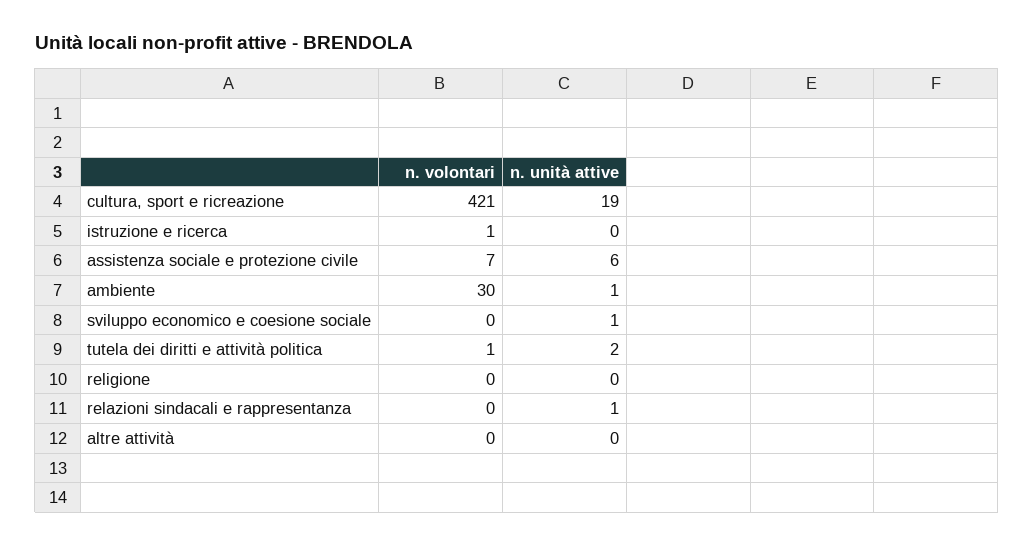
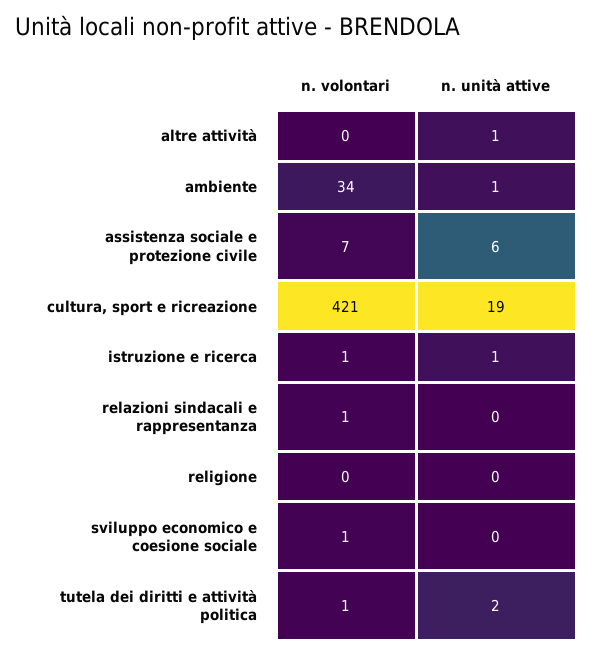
  {
    "n. volontari": {
      "cultura, sport e ricreazione": 421,
      "istruzione e ricerca": 1,
      "assistenza sociale e protezione civile": 7,
-     "ambiente": 30,
+     "ambiente": 34,
-     "sviluppo economico e coesione sociale": 0,
+     "sviluppo economico e coesione sociale": 1,
      "tutela dei diritti e attività politica": 1,
      "religione": 0,
-     "relazioni sindacali e rappresentanza": 0,
+     "relazioni sindacali e rappresentanza": 1,
      "altre attività": 0
    },
    "n. unità attive": {
      "cultura, sport e ricreazione": 19,
-     "istruzione e ricerca": 0,
+     "istruzione e ricerca": 1,
      "assistenza sociale e protezione civile": 6,
      "ambiente": 1,
-     "sviluppo economico e coesione sociale": 1,
+     "sviluppo economico e coesione sociale": 0,
      "tutela dei diritti e attività politica": 2,
      "religione": 0,
-     "relazioni sindacali e rappresentanza": 1,
+     "relazioni sindacali e rappresentanza": 0,
-     "altre attività": 0
+     "altre attività": 1
    }
  }

